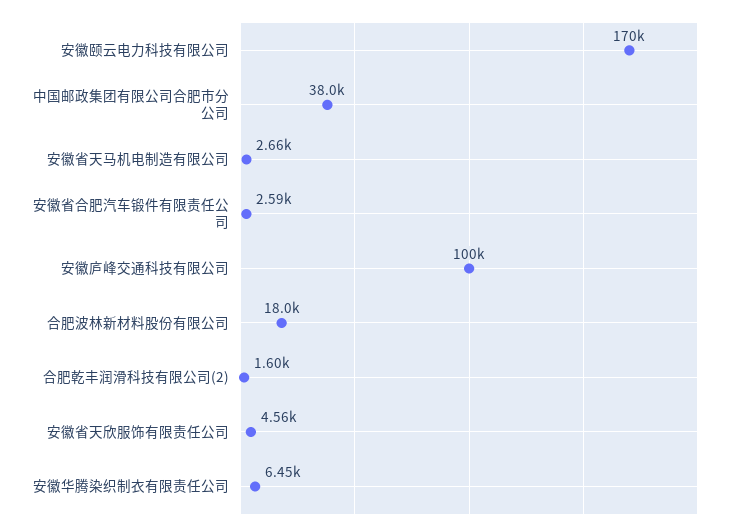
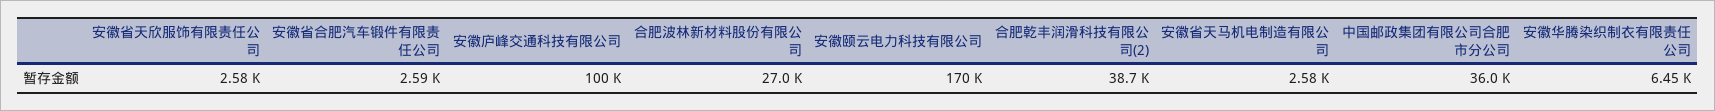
  {
    "安徽颐云电力科技有限公司": 170000,
-   "中国邮政集团有限公司合肥市分公司": 38000,
+   "中国邮政集团有限公司合肥市分公司": 36000,
-   "安徽省天马机电制造有限公司": 2660,
+   "安徽省天马机电制造有限公司": 2580,
    "安徽省合肥汽车锻件有限责任公司": 2590,
    "安徽庐峰交通科技有限公司": 100000,
-   "合肥波林新材料股份有限公司": 18000,
+   "合肥波林新材料股份有限公司": 27000,
-   "合肥乾丰润滑科技有限公司(2)": 1600,
+   "合肥乾丰润滑科技有限公司(2)": 38700,
-   "安徽省天欣服饰有限责任公司": 4560,
+   "安徽省天欣服饰有限责任公司": 2580,
    "安徽华腾染织制衣有限责任公司": 6450
  }

